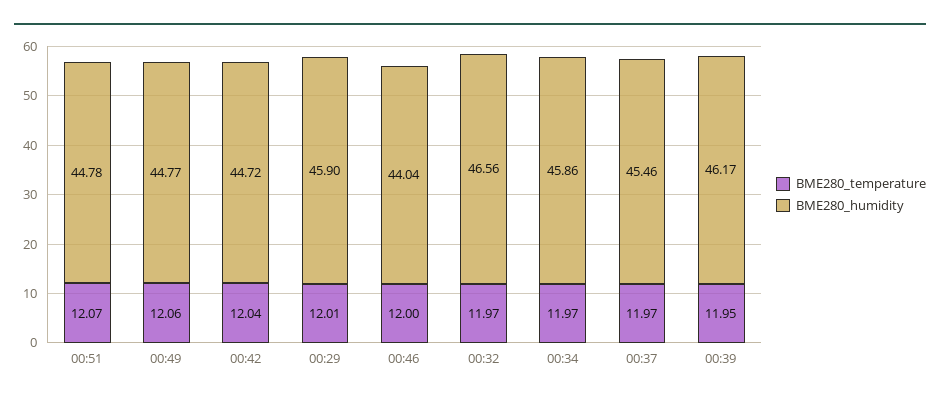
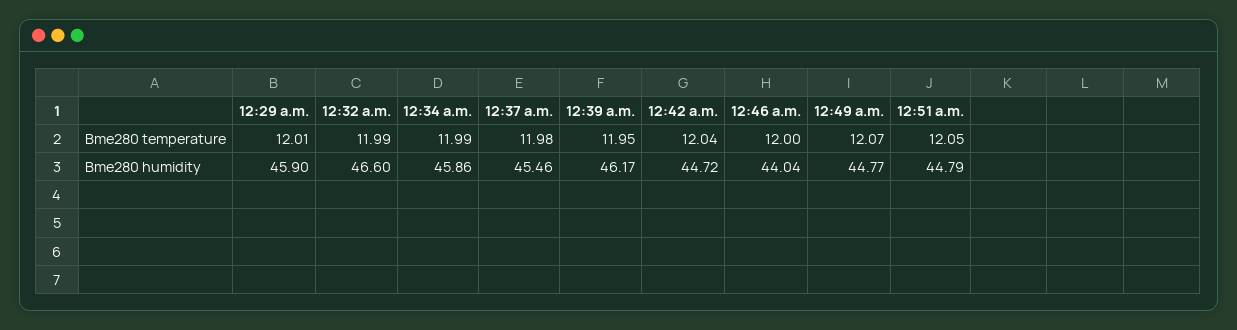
  {
    "BME280_temperature": {
-     "00:51": 12.07,
+     "00:51": 12.05,
-     "00:49": 12.06,
+     "00:49": 12.07,
      "00:42": 12.04,
      "00:29": 12.01,
      "00:46": 12,
-     "00:32": 11.97,
+     "00:32": 11.99,
-     "00:34": 11.97,
+     "00:34": 11.99,
-     "00:37": 11.97,
+     "00:37": 11.98,
      "00:39": 11.95
    },
    "BME280_humidity": {
-     "00:51": 44.78,
+     "00:51": 44.79,
      "00:49": 44.77,
      "00:42": 44.72,
      "00:29": 45.9,
      "00:46": 44.04,
-     "00:32": 46.56,
+     "00:32": 46.6,
      "00:34": 45.86,
      "00:37": 45.46,
      "00:39": 46.17
    }
  }

